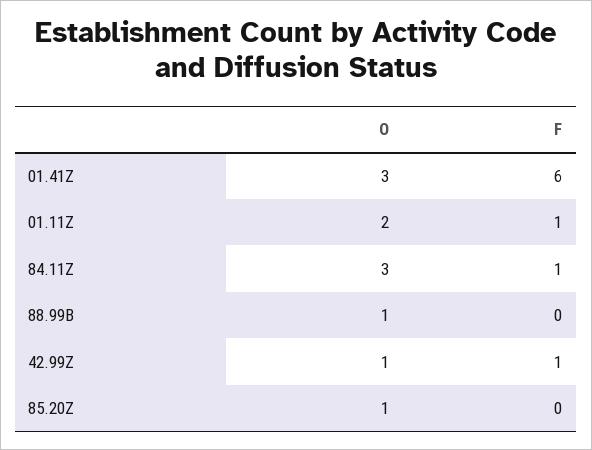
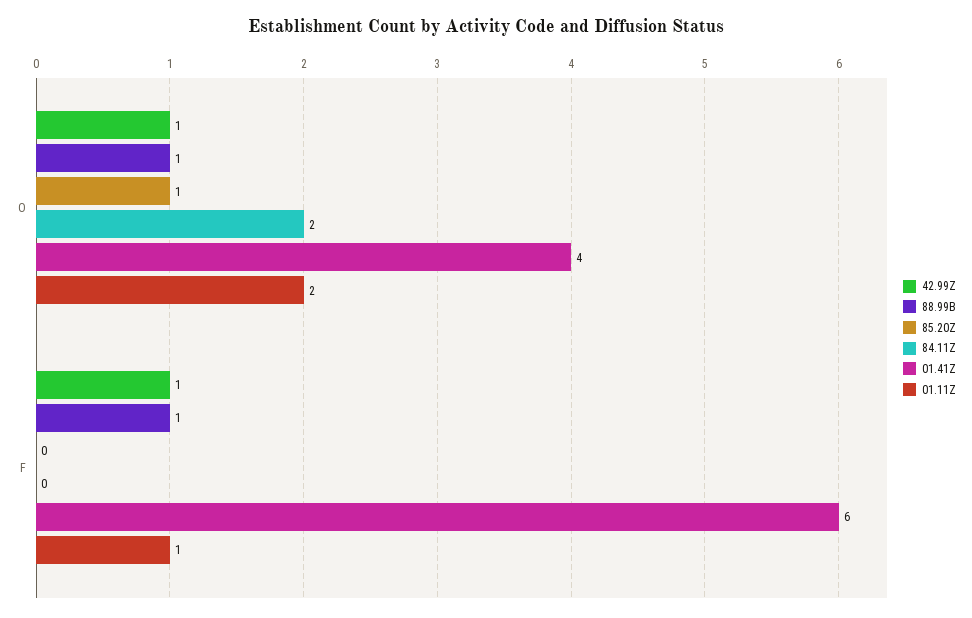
  {
    "01.41Z": {
-     "O": 3,
+     "O": 4,
      "F": 6
    },
    "01.11Z": {
      "O": 2,
      "F": 1
    },
    "84.11Z": {
-     "O": 3,
+     "O": 2,
-     "F": 1
+     "F": 0
    },
    "88.99B": {
      "O": 1,
-     "F": 0
+     "F": 1
    },
    "42.99Z": {
      "O": 1,
      "F": 1
    },
    "85.20Z": {
      "O": 1,
      "F": 0
    }
  }

